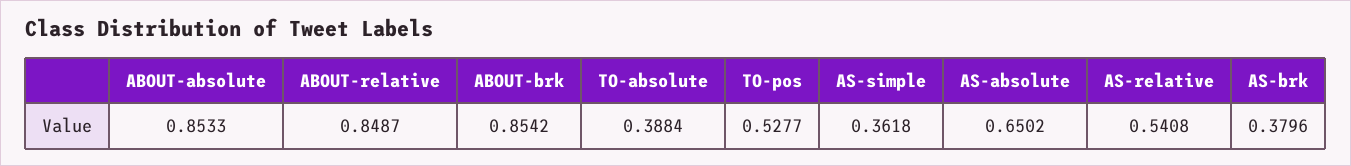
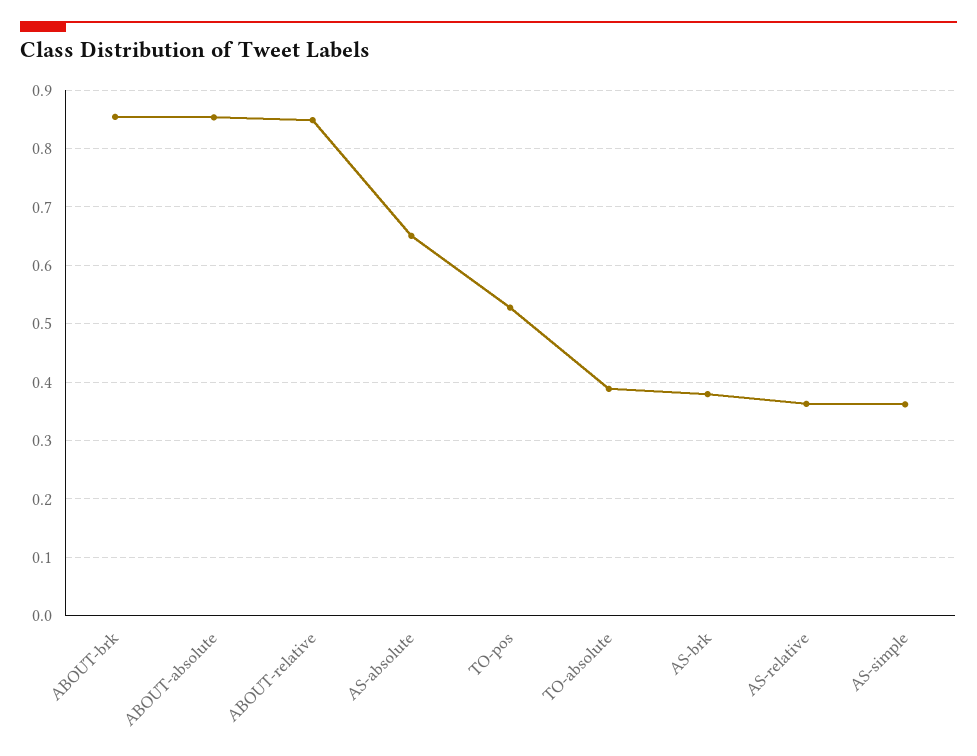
  {
    "ABOUT-absolute": 0.8533,
    "ABOUT-relative": 0.8487,
    "ABOUT-brk": 0.8542,
    "TO-absolute": 0.3884,
    "TO-pos": 0.5277,
    "AS-simple": 0.3618,
    "AS-absolute": 0.6502,
-   "AS-relative": 0.5408,
+   "AS-relative": 0.36,
    "AS-brk": 0.3796
  }

